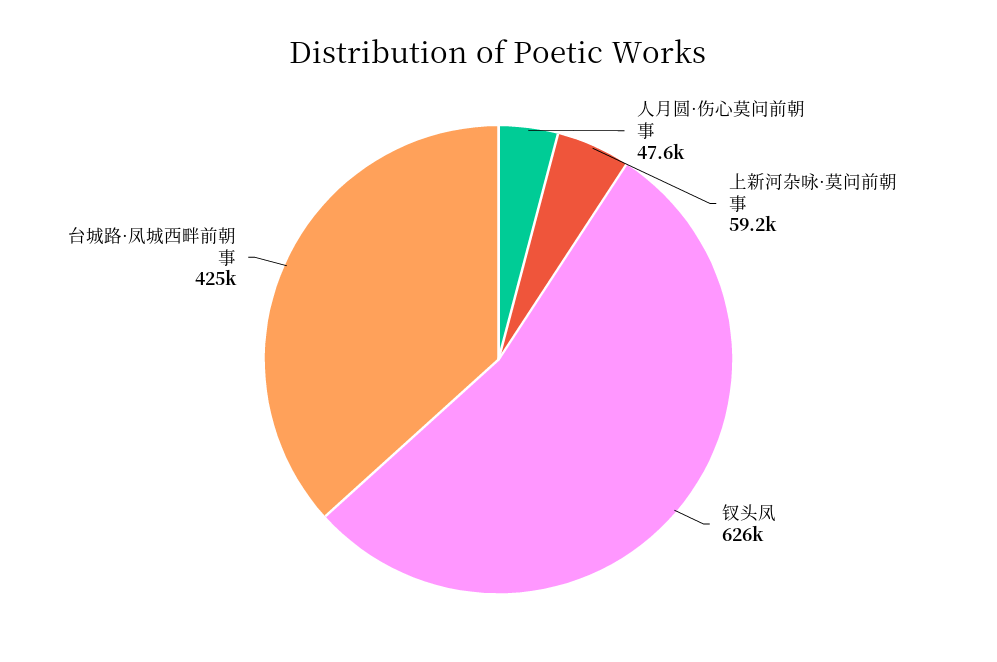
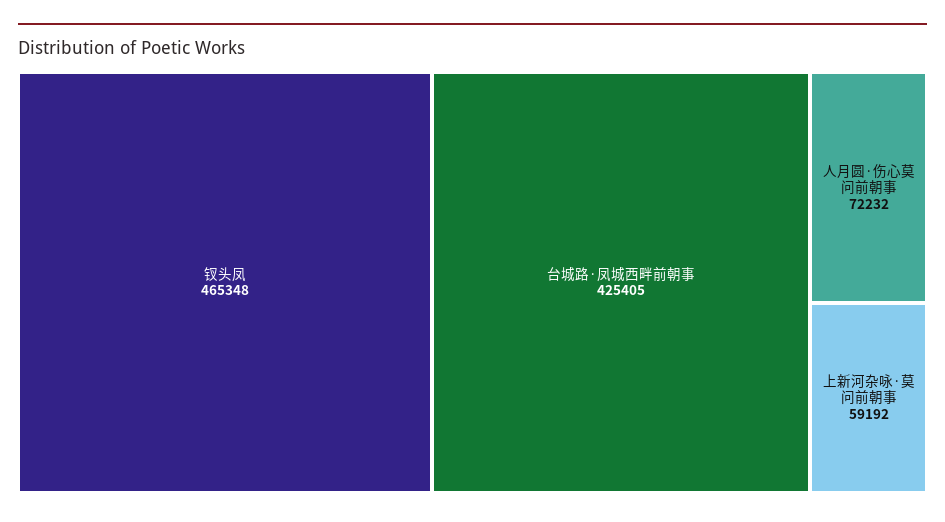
  {
-   "人月圆·伤心莫问前朝事": 47600,
+   "人月圆·伤心莫问前朝事": 72232,
    "上新河杂咏·莫问前朝事": 59192,
-   "钗头凤": 626000,
+   "钗头凤": 465348,
    "台城路·凤城西畔前朝事": 425405
  }

